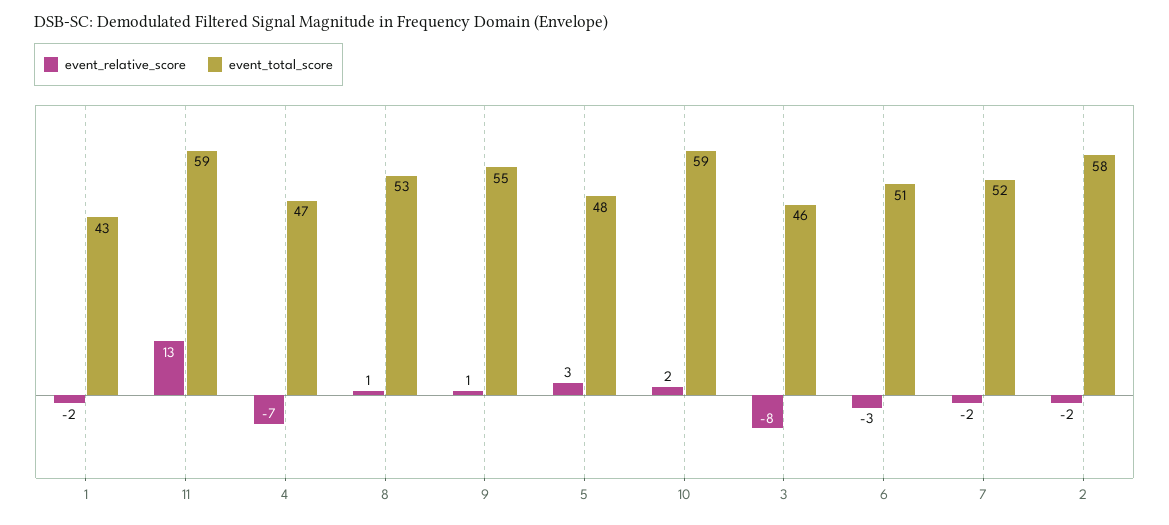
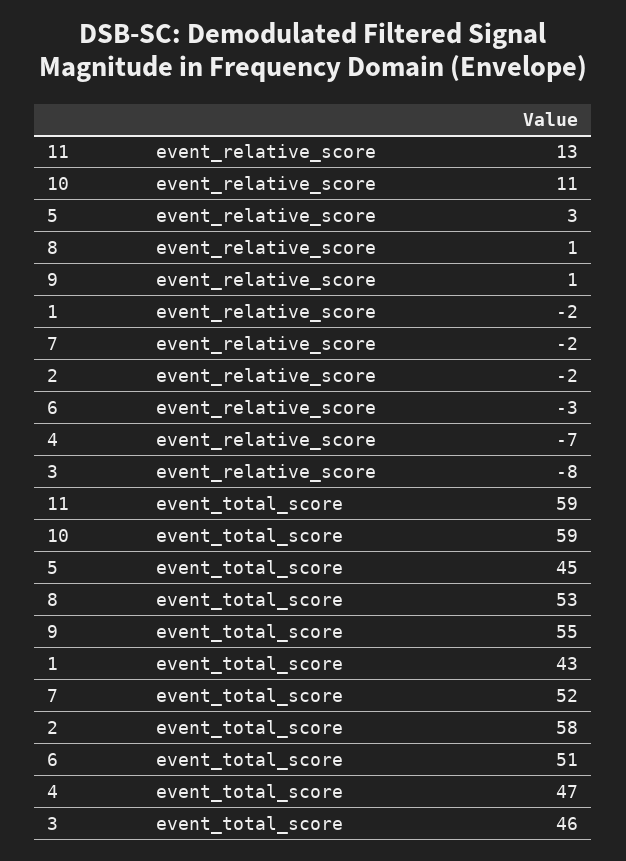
  {
    "event_relative_score": {
      "1": -2,
      "11": 13,
      "4": -7,
      "8": 1,
      "9": 1,
      "5": 3,
-     "10": 2,
+     "10": 11,
      "3": -8,
      "6": -3,
      "7": -2,
      "2": -2
    },
    "event_total_score": {
      "1": 43,
      "11": 59,
      "4": 47,
      "8": 53,
      "9": 55,
-     "5": 48,
+     "5": 45,
      "10": 59,
      "3": 46,
      "6": 51,
      "7": 52,
      "2": 58
    }
  }

